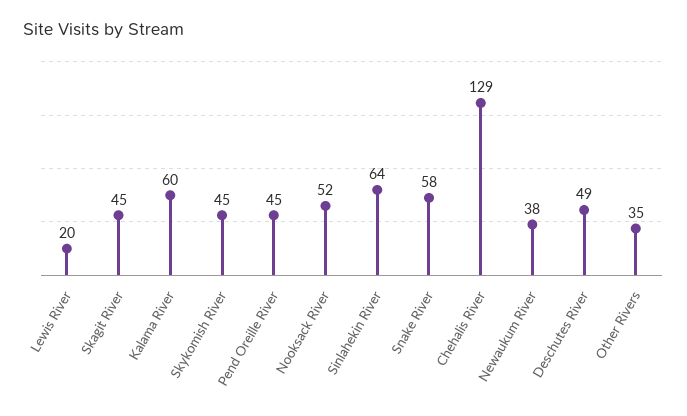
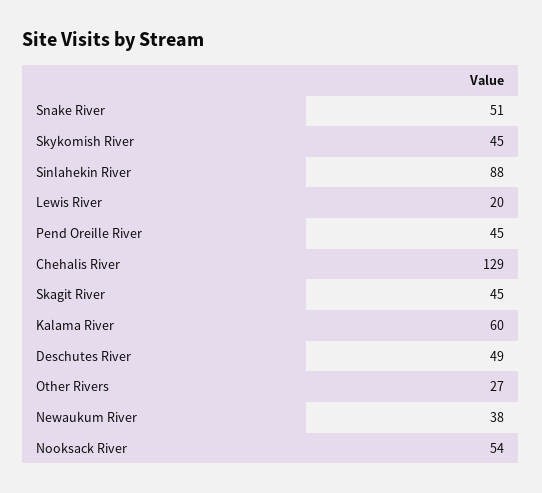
  {
    "Lewis River": 20,
    "Skagit River": 45,
    "Kalama River": 60,
    "Skykomish River": 45,
    "Pend Oreille River": 45,
-   "Nooksack River": 52,
+   "Nooksack River": 54,
-   "Sinlahekin River": 64,
+   "Sinlahekin River": 88,
-   "Snake River": 58,
+   "Snake River": 51,
    "Chehalis River": 129,
    "Newaukum River": 38,
    "Deschutes River": 49,
-   "Other Rivers": 35
+   "Other Rivers": 27
  }

